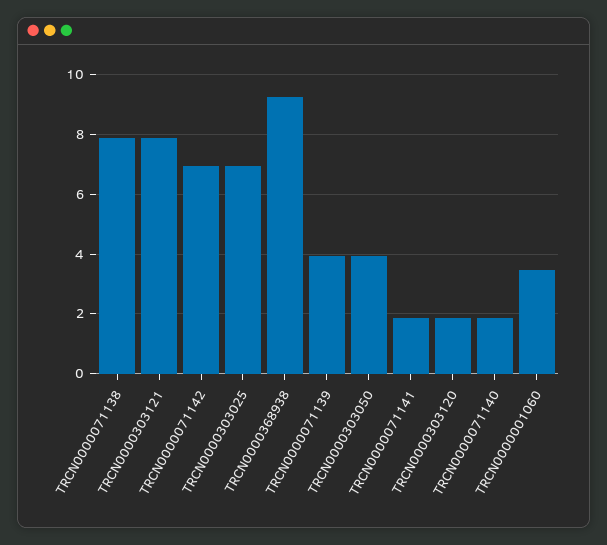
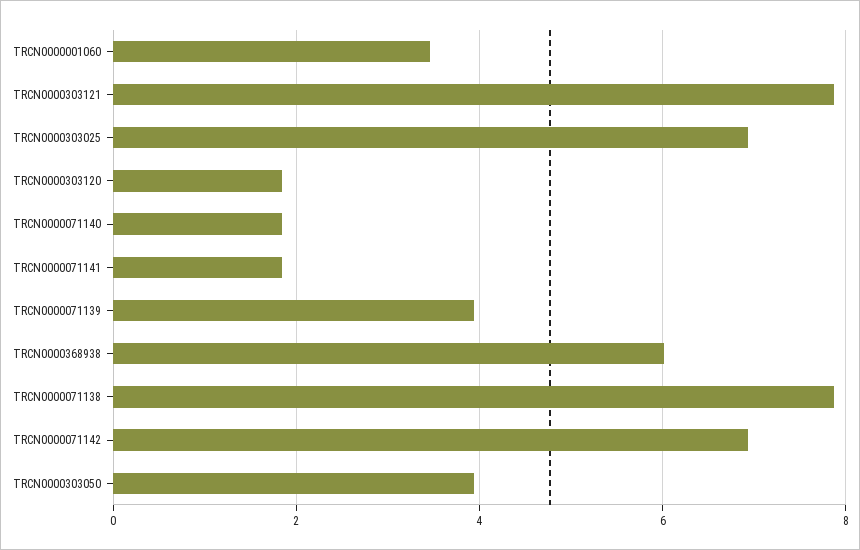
  {
    "TRCN0000071138": 7.8,
    "TRCN0000303121": 7.8,
    "TRCN0000071142": 7,
    "TRCN0000303025": 7,
-   "TRCN0000368938": 9.25,
+   "TRCN0000368938": 6,
    "TRCN0000071139": 4,
    "TRCN0000303050": 4,
    "TRCN0000071141": 1.8,
    "TRCN0000303120": 1.8,
    "TRCN0000071140": 1.8,
    "TRCN0000001060": 3.4
  }

